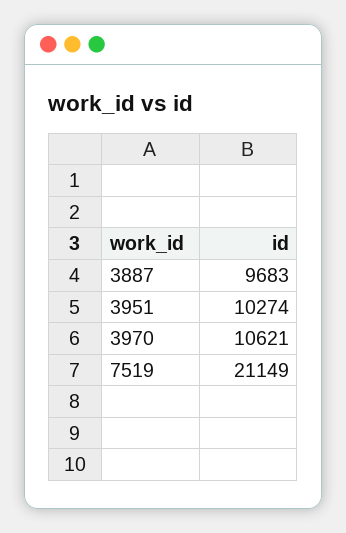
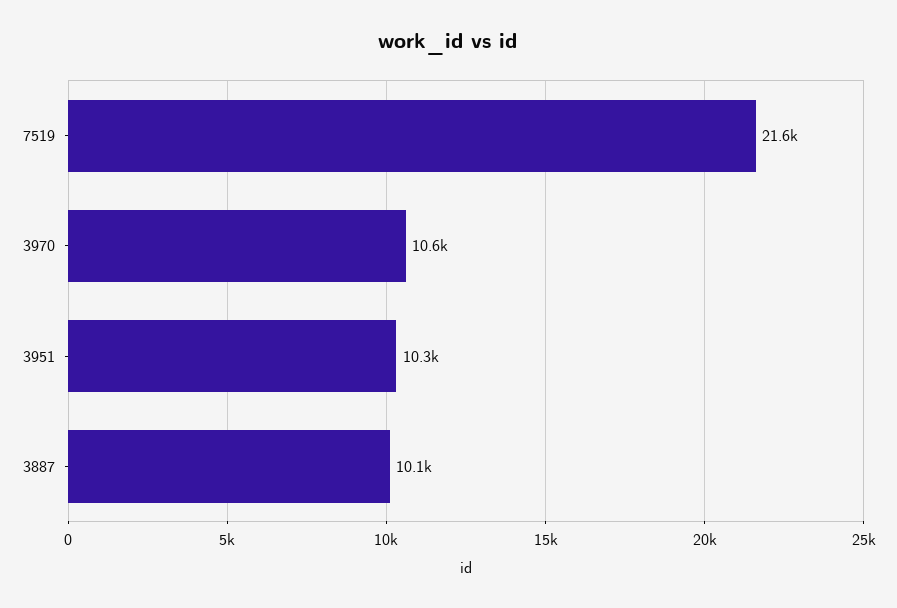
  {
-   "3887": 9683,
+   "3887": 10100,
    "3951": 10274,
    "3970": 10621,
-   "7519": 21149
+   "7519": 21600
  }

